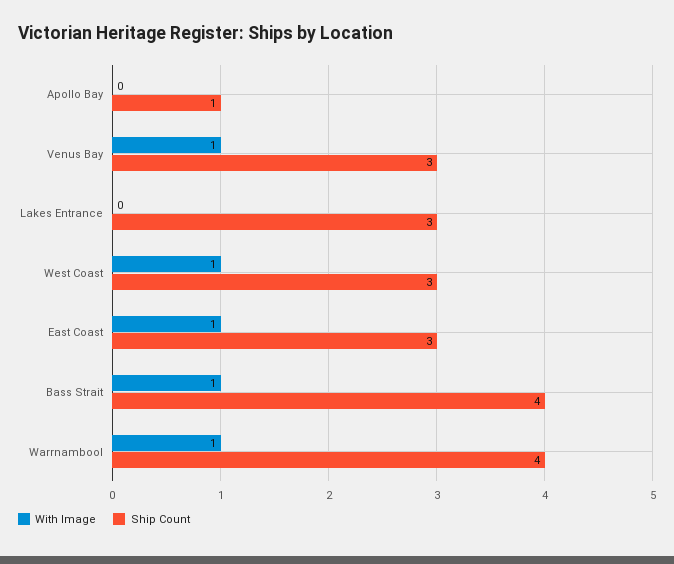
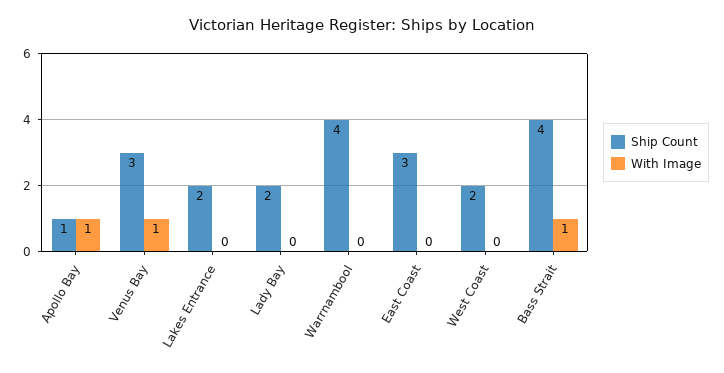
  {
    "With Image": {
-     "Apollo Bay": 0,
+     "Apollo Bay": 1,
      "Venus Bay": 1,
      "Lakes Entrance": 0,
-     "West Coast": 1,
+     "West Coast": 0,
-     "East Coast": 1,
+     "East Coast": 0,
      "Bass Strait": 1,
-     "Warrnambool": 1
+     "Warrnambool": 0,
+     "Lady Bay": 0
    },
    "Ship Count": {
      "Apollo Bay": 1,
      "Venus Bay": 3,
-     "Lakes Entrance": 3,
+     "Lakes Entrance": 2,
-     "West Coast": 3,
+     "West Coast": 2,
      "East Coast": 3,
      "Bass Strait": 4,
-     "Warrnambool": 4
+     "Warrnambool": 4,
+     "Lady Bay": 2
    }
  }

